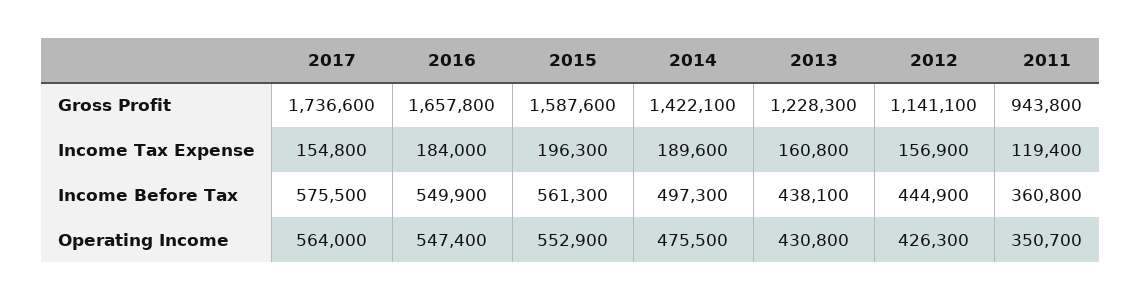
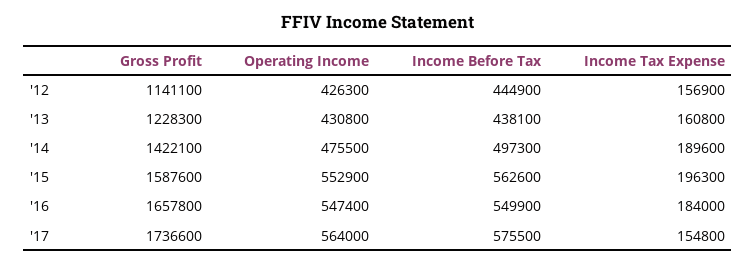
  {
    "2017": {
      "Gross Profit": 1736600,
      "Income Tax Expense": 154800,
      "Income Before Tax": 575500,
      "Operating Income": 564000
    },
    "2016": {
      "Gross Profit": 1657800,
      "Income Tax Expense": 184000,
      "Income Before Tax": 549900,
      "Operating Income": 547400
    },
    "2015": {
      "Gross Profit": 1587600,
      "Income Tax Expense": 196300,
-     "Income Before Tax": 561300,
+     "Income Before Tax": 562600,
      "Operating Income": 552900
    },
    "2014": {
      "Gross Profit": 1422100,
      "Income Tax Expense": 189600,
      "Income Before Tax": 497300,
      "Operating Income": 475500
    },
    "2013": {
      "Gross Profit": 1228300,
      "Income Tax Expense": 160800,
      "Income Before Tax": 438100,
      "Operating Income": 430800
    },
    "2012": {
      "Gross Profit": 1141100,
      "Income Tax Expense": 156900,
      "Income Before Tax": 444900,
      "Operating Income": 426300
-   },
+   }
-   "2011": {
-     "Gross Profit": 943800,
-     "Income Tax Expense": 119400,
-     "Income Before Tax": 360800,
-     "Operating Income": 350700
-   }
  }

